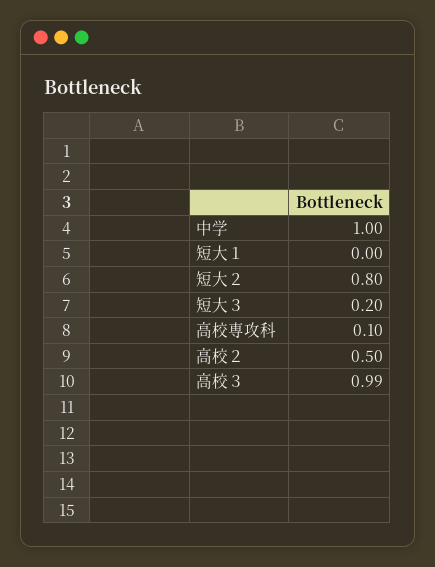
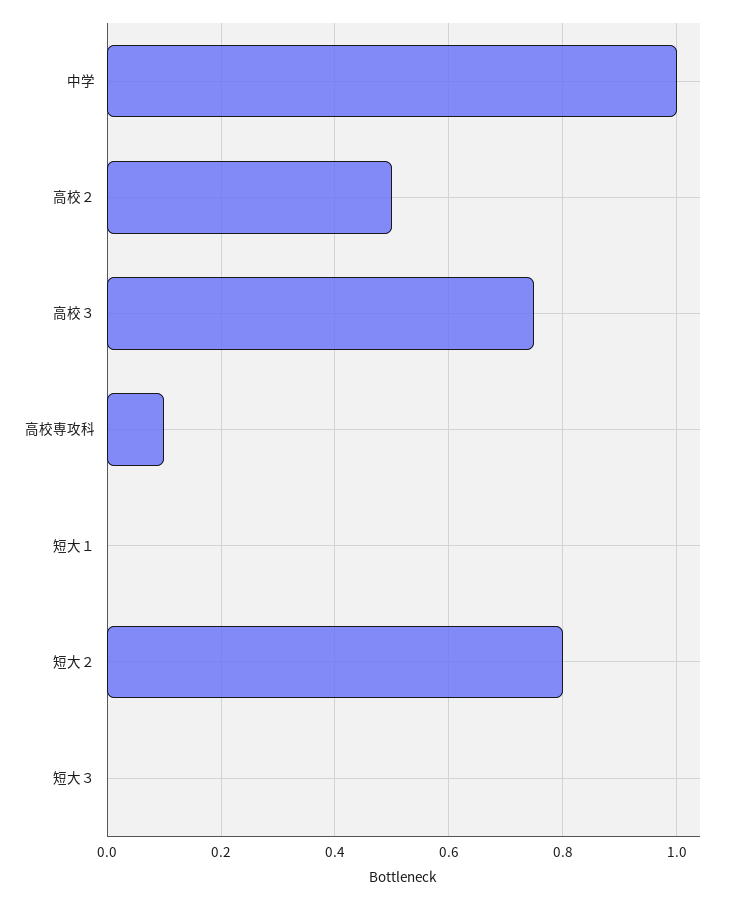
  {
    "中学": 1,
    "短大１": 0,
    "短大２": 0.8,
-   "短大３": 0.2,
+   "短大３": 0,
    "高校専攻科": 0.1,
    "高校２": 0.5,
-   "高校３": 0.99
+   "高校３": 0.75
  }

